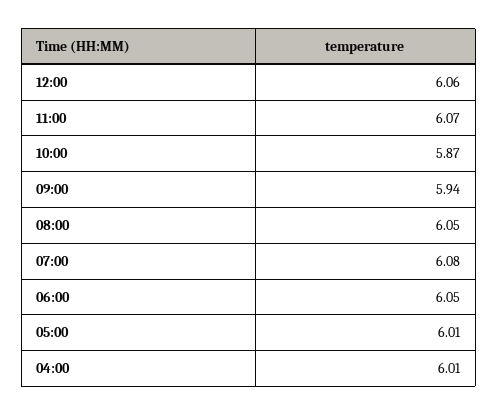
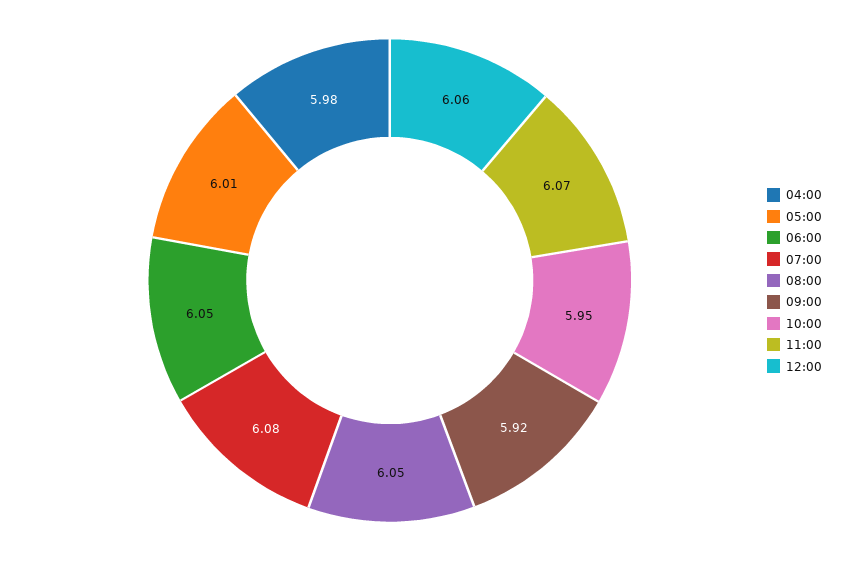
  {
    "12:00": 6.06,
    "11:00": 6.07,
-   "10:00": 5.87,
+   "10:00": 5.95,
-   "09:00": 5.94,
+   "09:00": 5.92,
    "08:00": 6.05,
    "07:00": 6.08,
    "06:00": 6.05,
    "05:00": 6.01,
-   "04:00": 6.01
+   "04:00": 5.98
  }

